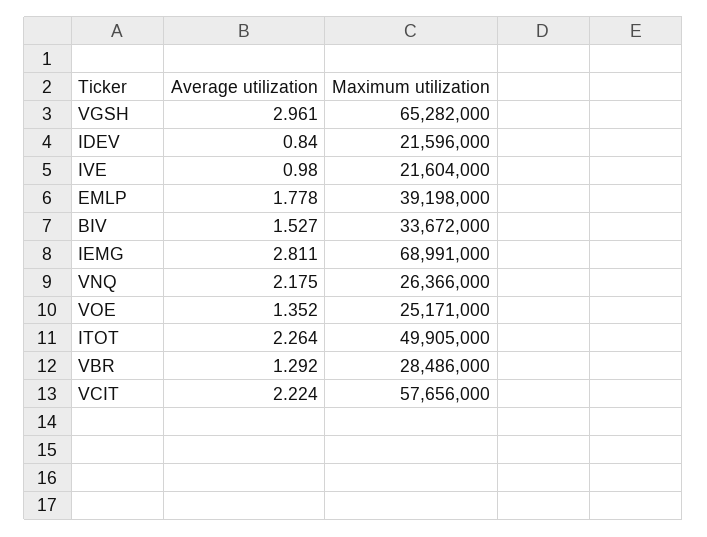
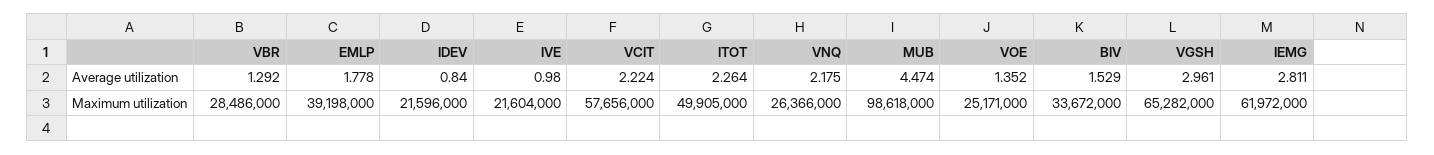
  {
    "Average utilization": {
      "VGSH": 2.961,
      "IDEV": 0.84,
      "IVE": 0.98,
      "EMLP": 1.778,
-     "BIV": 1.527,
+     "BIV": 1.529,
      "IEMG": 2.811,
      "VNQ": 2.175,
      "VOE": 1.352,
      "ITOT": 2.264,
      "VBR": 1.292,
-     "VCIT": 2.224
+     "VCIT": 2.224,
+     "MUB": 4.474
    },
    "Maximum utilization": {
      "VGSH": 65282000,
      "IDEV": 21596000,
      "IVE": 21604000,
      "EMLP": 39198000,
      "BIV": 33672000,
-     "IEMG": 68991000,
+     "IEMG": 61972000,
      "VNQ": 26366000,
      "VOE": 25171000,
      "ITOT": 49905000,
      "VBR": 28486000,
-     "VCIT": 57656000
+     "VCIT": 57656000,
+     "MUB": 98618000
    }
  }

